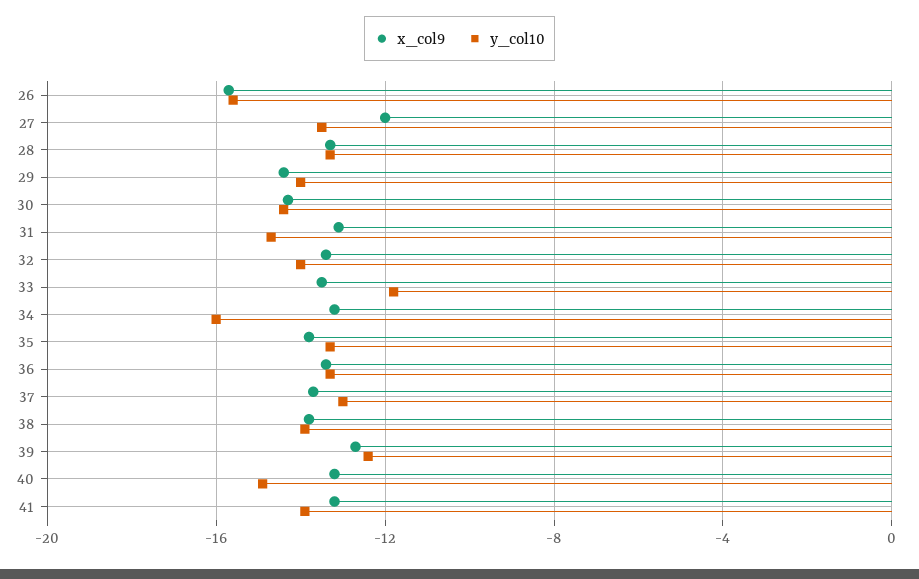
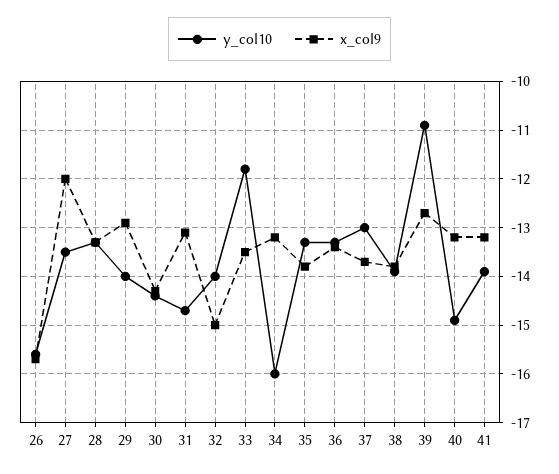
  {
    "x_col9": {
      "26": -15.5,
      "27": -12,
      "28": -13.5,
-     "29": -14.5,
+     "29": -13,
      "30": -14.5,
      "31": -13,
-     "32": -13.5,
+     "32": -15,
      "33": -13.5,
      "34": -13,
      "35": -14,
      "36": -13.5,
      "37": -13.5,
      "38": -14,
      "39": -12.5,
      "40": -13,
      "41": -13
    },
    "y_col10": {
      "26": -15.5,
      "27": -13.5,
      "28": -13.5,
      "29": -14,
      "30": -14.5,
      "31": -14.5,
      "32": -14,
      "33": -12,
      "34": -16,
      "35": -13.5,
      "36": -13.5,
      "37": -13,
      "38": -14,
-     "39": -12.5,
+     "39": -11,
      "40": -15,
      "41": -14
    }
  }

